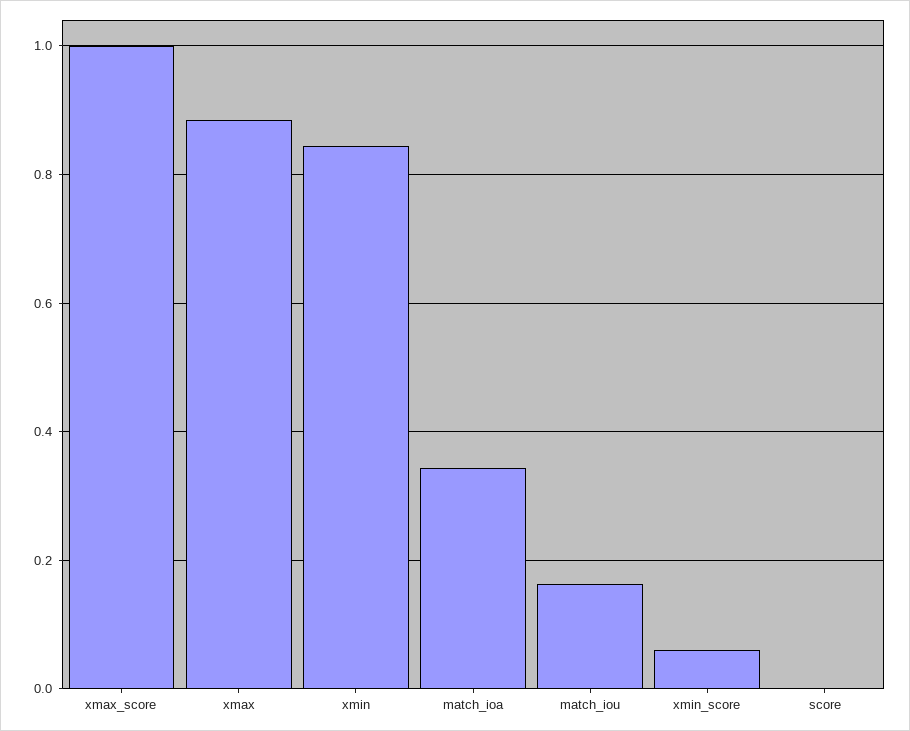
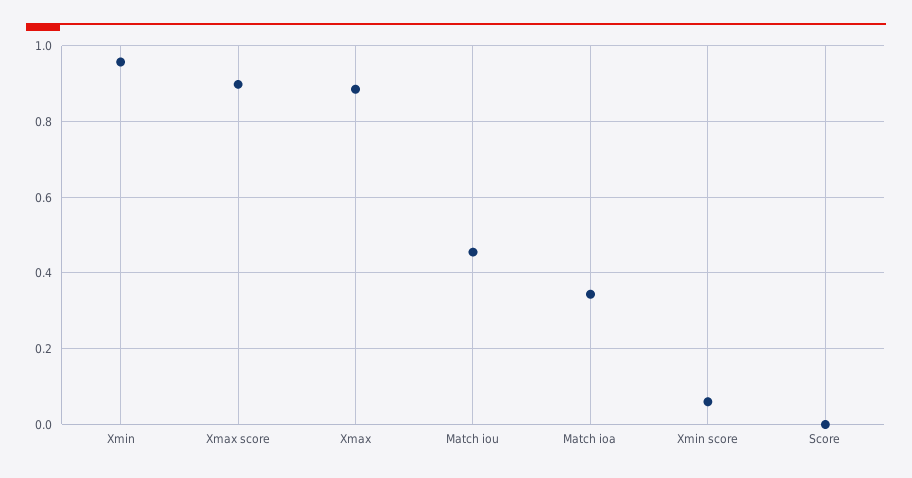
  {
-   "xmax_score": 1,
+   "xmax_score": 0.9,
    "xmax": 0.88,
-   "xmin": 0.84,
+   "xmin": 0.96,
    "match_ioa": 0.34,
-   "match_iou": 0.16,
+   "match_iou": 0.46,
    "xmin_score": 0.06,
    "score": 0
  }

